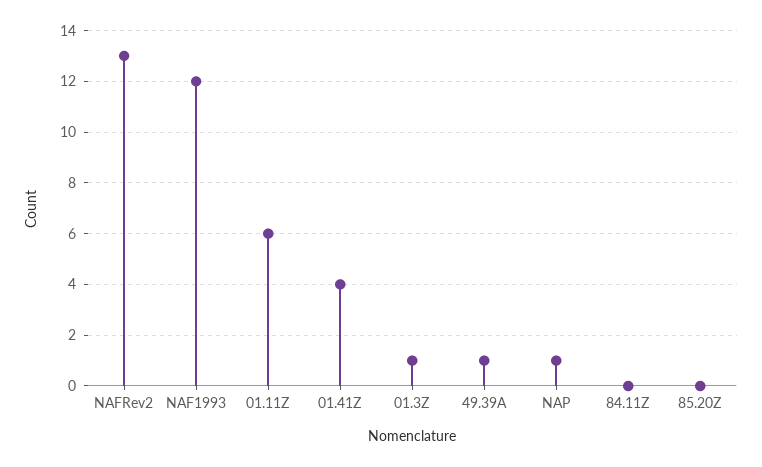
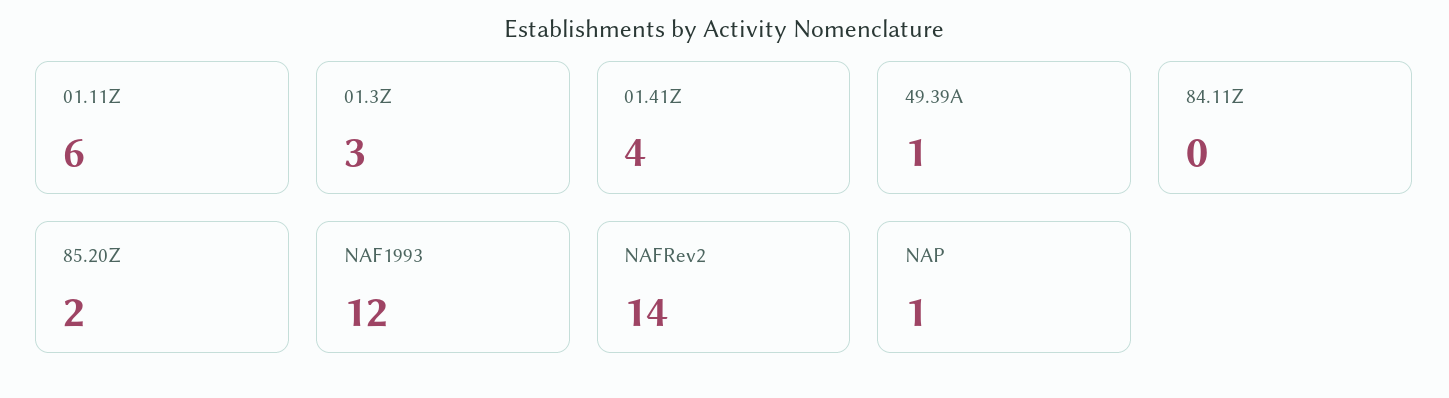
  {
-   "NAFRev2": 13,
+   "NAFRev2": 14,
    "NAF1993": 12,
    "01.11Z": 6,
    "01.41Z": 4,
-   "01.3Z": 1,
+   "01.3Z": 3,
    "49.39A": 1,
    "NAP": 1,
    "84.11Z": 0,
-   "85.20Z": 0
+   "85.20Z": 2
  }

